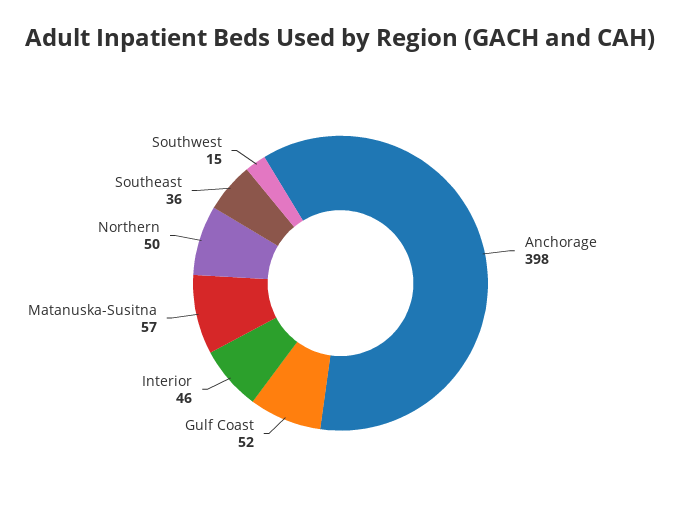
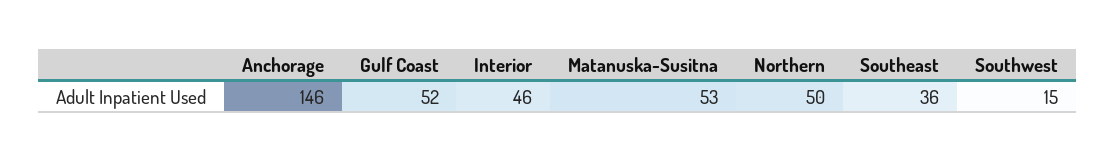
  {
-   "Anchorage": 398,
+   "Anchorage": 146,
    "Gulf Coast": 52,
    "Interior": 46,
-   "Matanuska-Susitna": 57,
+   "Matanuska-Susitna": 53,
    "Northern": 50,
    "Southeast": 36,
    "Southwest": 15
  }

